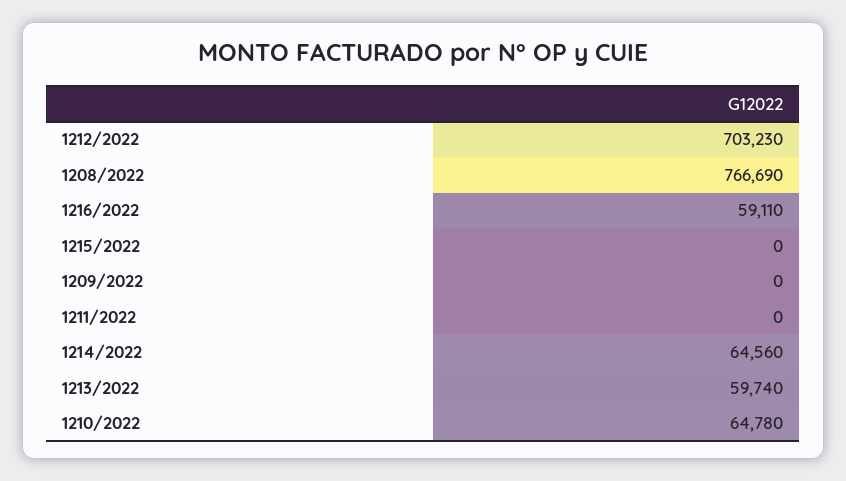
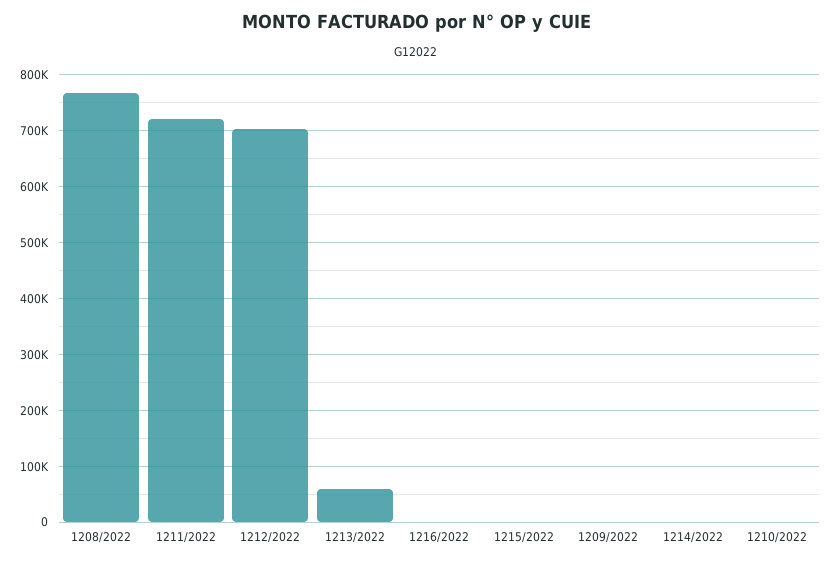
  {
    "1212/2022": 703230,
    "1208/2022": 766690,
-   "1216/2022": 59110,
+   "1216/2022": 0,
    "1215/2022": 0,
    "1209/2022": 0,
-   "1211/2022": 0,
+   "1211/2022": 720000,
-   "1214/2022": 64560,
+   "1214/2022": 0,
    "1213/2022": 59740,
-   "1210/2022": 64780
+   "1210/2022": 0
  }

